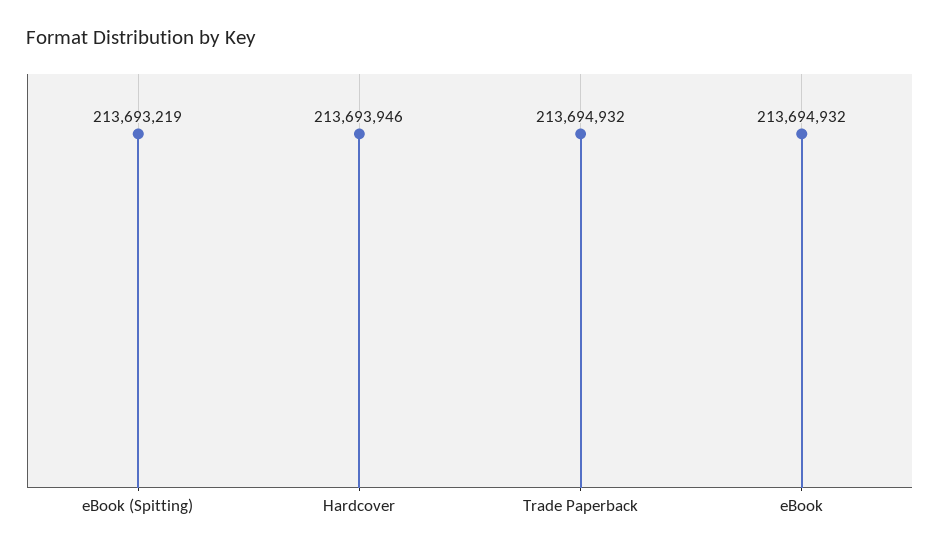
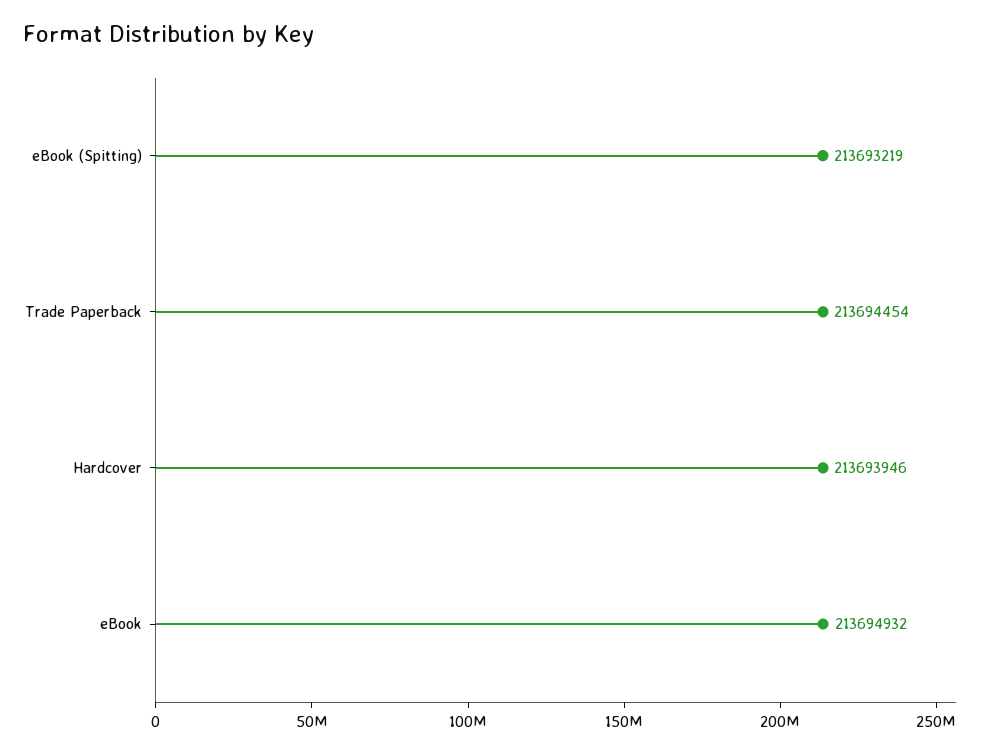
  {
    "eBook (Spitting)": 213693219,
    "Hardcover": 213693946,
-   "Trade Paperback": 213694932,
+   "Trade Paperback": 213694454,
    "eBook": 213694932
  }

